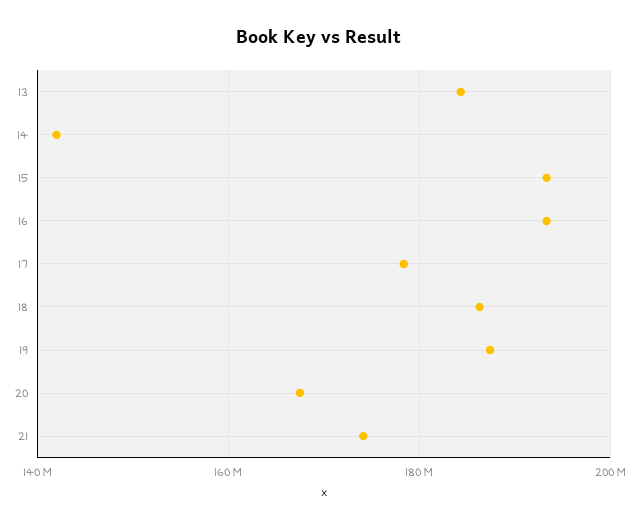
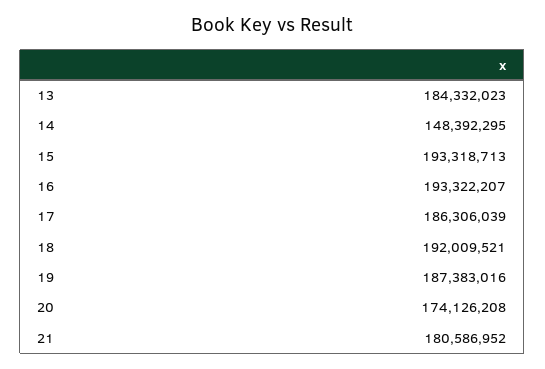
  {
    "13": 184332023,
-   "14": 142000000,
+   "14": 148392295,
    "15": 193318713,
    "16": 193322207,
-   "17": 178000000,
+   "17": 186306039,
-   "18": 186000000,
+   "18": 192009521,
    "19": 187383016,
-   "20": 168000000,
+   "20": 174126208,
-   "21": 174000000
+   "21": 180586952
  }

